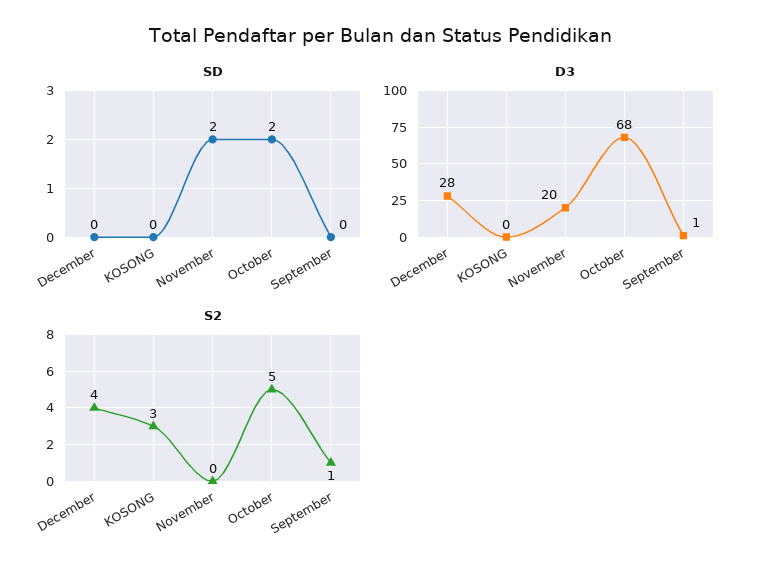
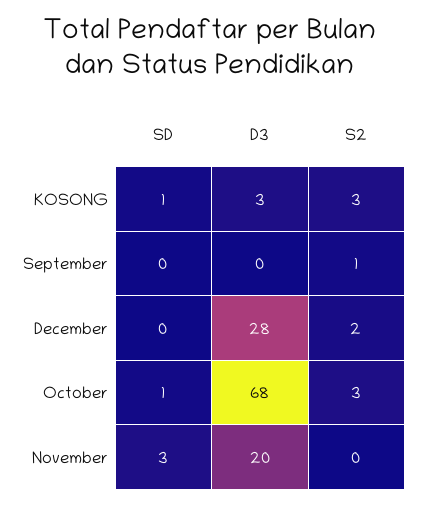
  {
    "SD": {
      "December": 0,
-     "KOSONG": 0,
+     "KOSONG": 1,
-     "November": 2,
+     "November": 3,
-     "October": 2,
+     "October": 1,
      "September": 0
    },
    "D3": {
      "December": 28,
-     "KOSONG": 0,
+     "KOSONG": 3,
      "November": 20,
      "October": 68,
-     "September": 1
+     "September": 0
    },
    "S2": {
-     "December": 4,
+     "December": 2,
      "KOSONG": 3,
      "November": 0,
-     "October": 5,
+     "October": 3,
      "September": 1
    }
  }

